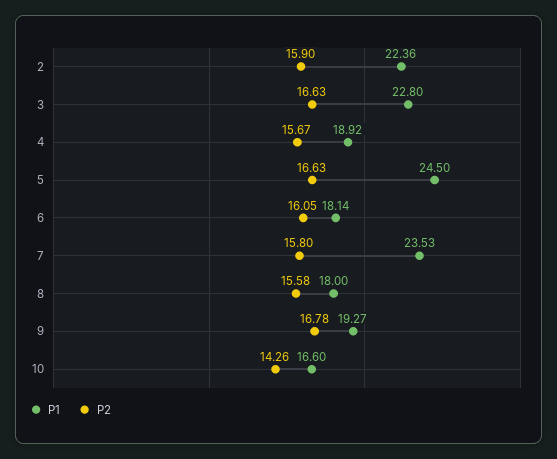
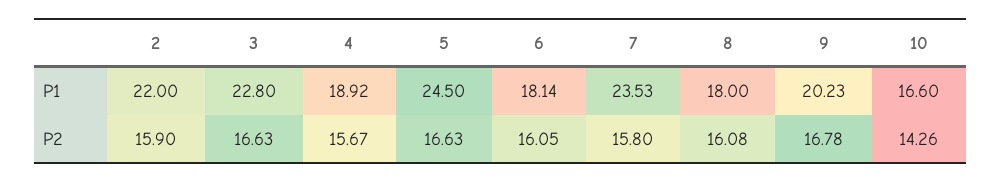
  {
    "P1": {
-     "2": 22.36,
+     "2": 22,
      "3": 22.8,
      "4": 18.92,
      "5": 24.5,
      "6": 18.14,
      "7": 23.53,
      "8": 18,
-     "9": 19.27,
+     "9": 20.23,
      "10": 16.6
    },
    "P2": {
      "2": 15.9,
      "3": 16.63,
      "4": 15.67,
      "5": 16.63,
      "6": 16.05,
      "7": 15.8,
-     "8": 15.58,
+     "8": 16.08,
      "9": 16.78,
      "10": 14.26
    }
  }

